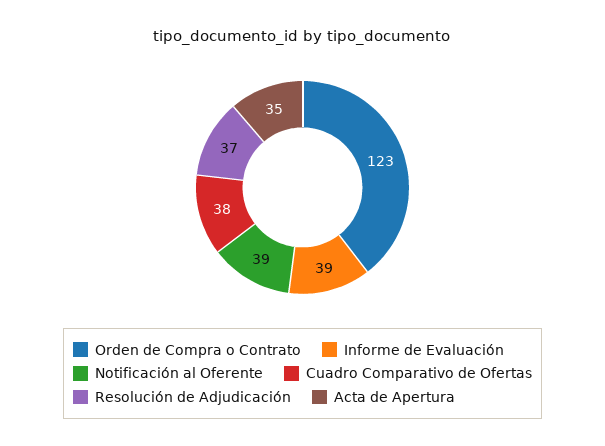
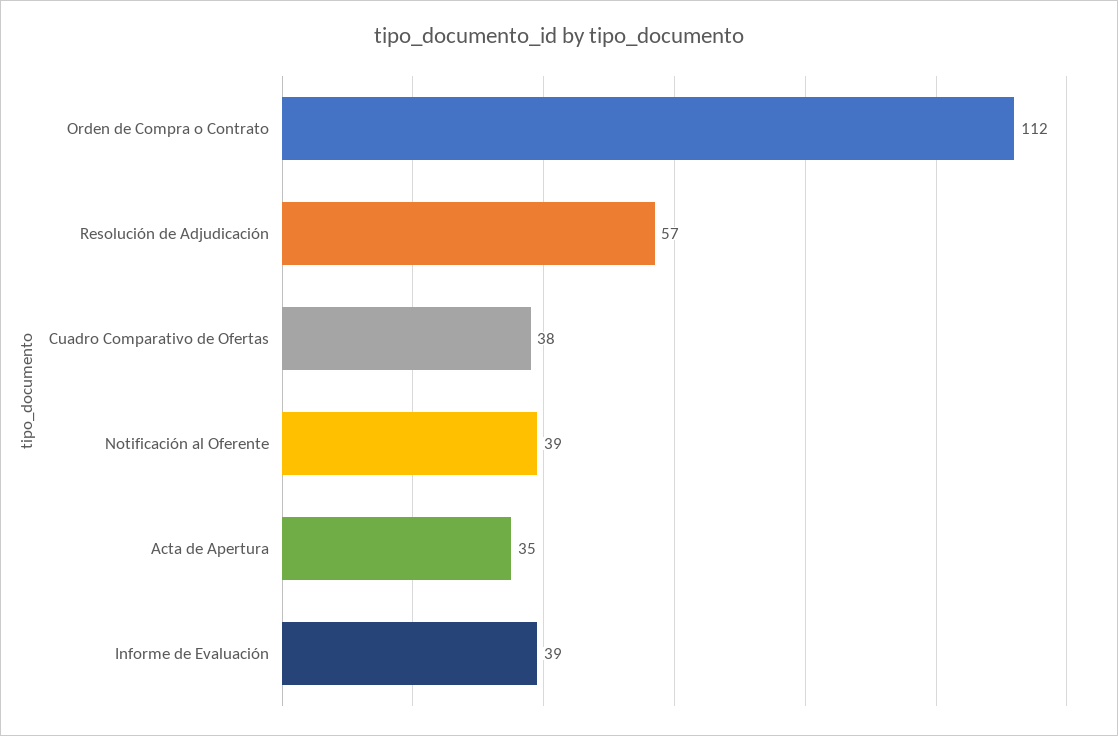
  {
-   "Orden de Compra o Contrato": 123,
+   "Orden de Compra o Contrato": 112,
    "Informe de Evaluación": 39,
    "Notificación al Oferente": 39,
    "Cuadro Comparativo de Ofertas": 38,
-   "Resolución de Adjudicación": 37,
+   "Resolución de Adjudicación": 57,
    "Acta de Apertura": 35
  }

